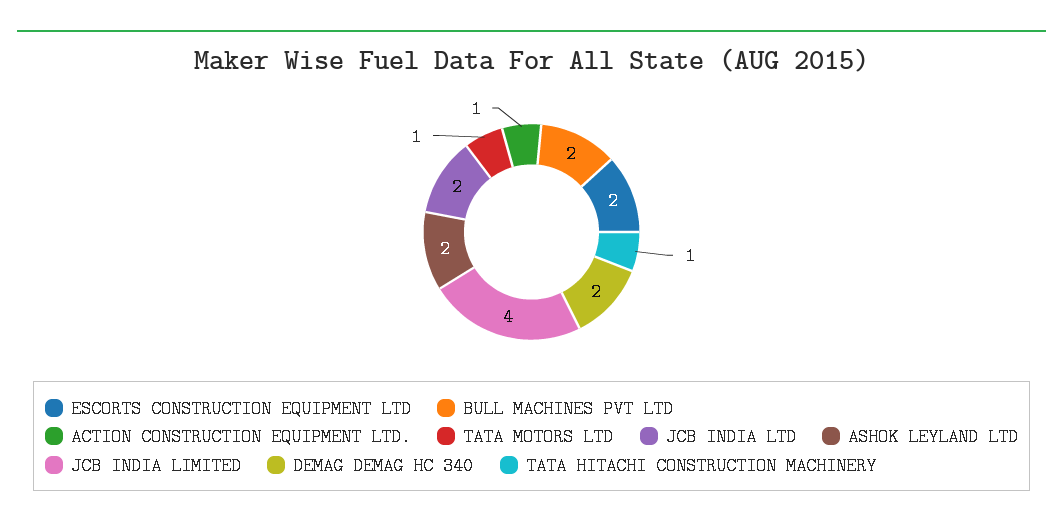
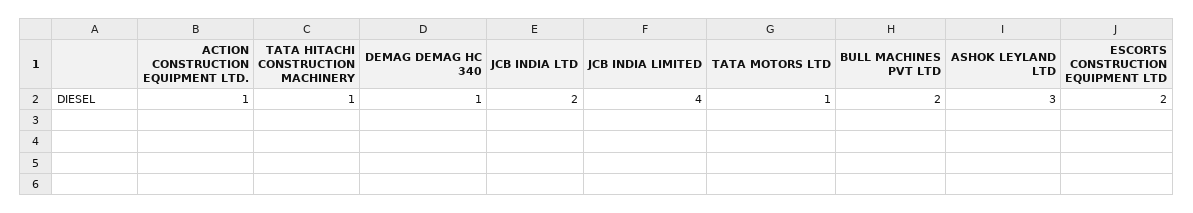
  {
    "ESCORTS CONSTRUCTION EQUIPMENT LTD": 2,
    "BULL MACHINES PVT LTD": 2,
    "ACTION CONSTRUCTION EQUIPMENT LTD.": 1,
    "TATA MOTORS LTD": 1,
    "JCB INDIA LTD": 2,
-   "ASHOK LEYLAND LTD": 2,
+   "ASHOK LEYLAND LTD": 3,
    "JCB INDIA LIMITED": 4,
-   "DEMAG DEMAG HC 340": 2,
+   "DEMAG DEMAG HC 340": 1,
    "TATA HITACHI CONSTRUCTION MACHINERY": 1
  }

